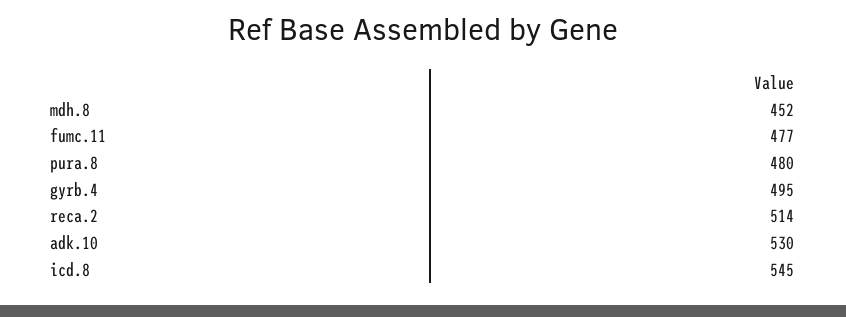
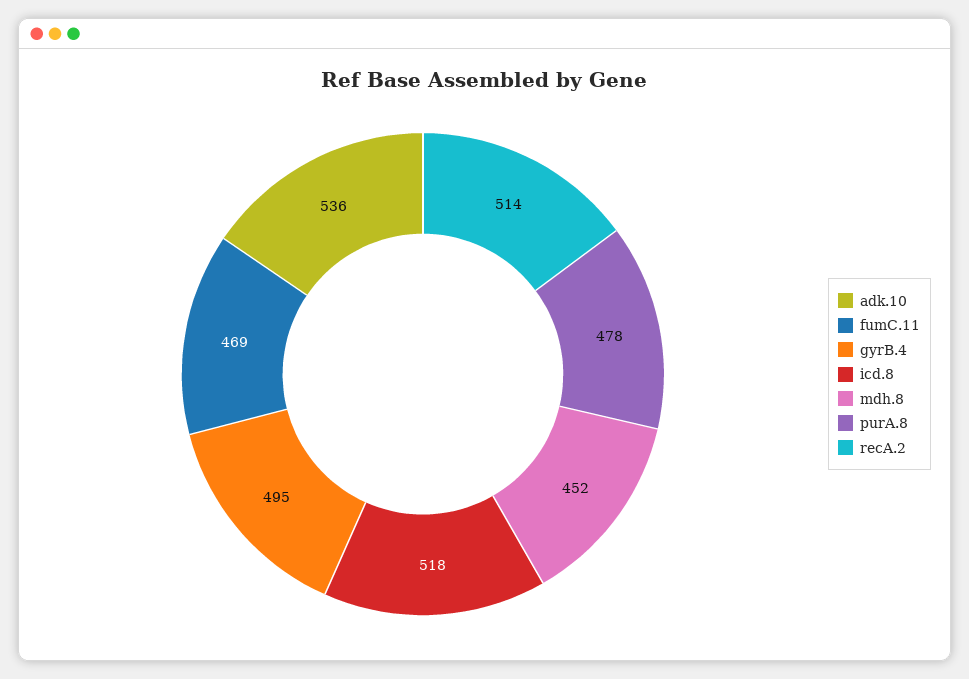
  {
    "mdh.8": 452,
-   "fumc.11": 477,
+   "fumc.11": 469,
-   "pura.8": 480,
+   "pura.8": 478,
    "gyrb.4": 495,
    "reca.2": 514,
-   "adk.10": 530,
+   "adk.10": 536,
-   "icd.8": 545
+   "icd.8": 518
  }

